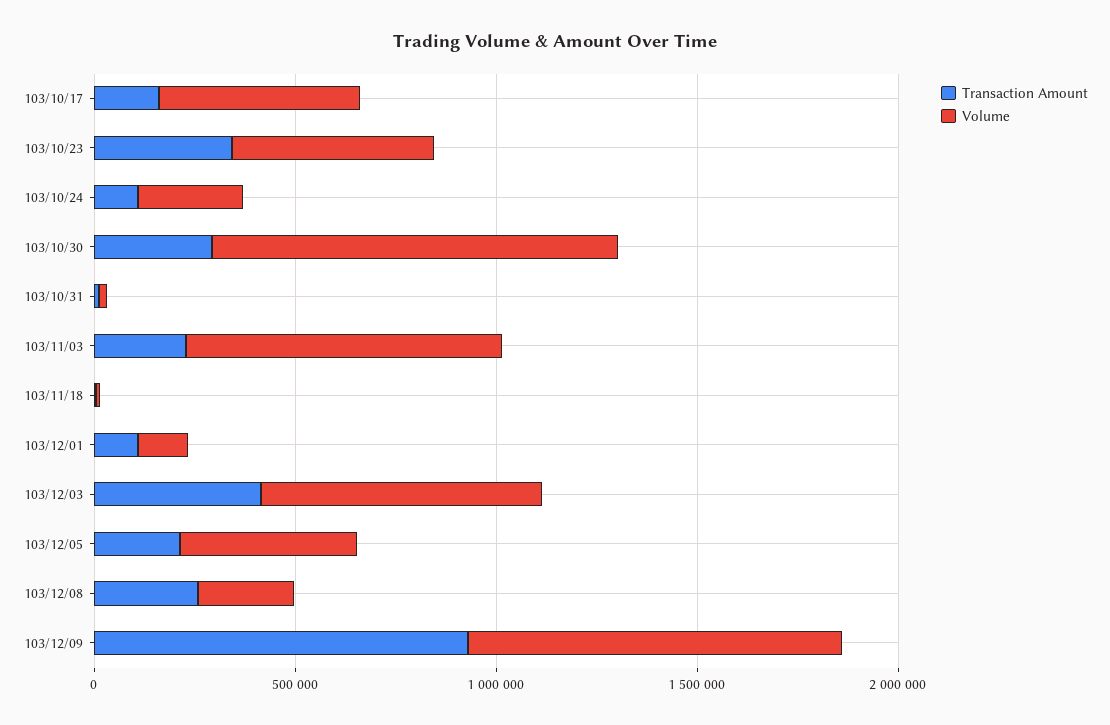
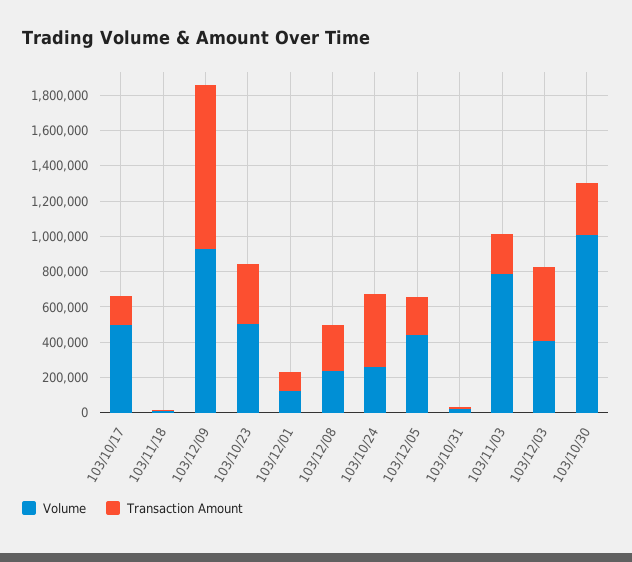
  {
    "Transaction Amount": {
      "103/10/17": 150000,
      "103/10/23": 350000,
-     "103/10/24": 100000,
+     "103/10/24": 400000,
      "103/10/30": 300000,
      "103/10/31": 0,
      "103/11/03": 250000,
      "103/11/18": 0,
      "103/12/01": 100000,
      "103/12/03": 400000,
      "103/12/05": 200000,
      "103/12/08": 250000,
      "103/12/09": 950000
    },
    "Volume": {
      "103/10/17": 500000,
      "103/10/23": 500000,
      "103/10/24": 250000,
      "103/10/30": 1000000,
      "103/10/31": 0,
      "103/11/03": 800000,
      "103/11/18": 0,
      "103/12/01": 100000,
-     "103/12/03": 700000,
+     "103/12/03": 400000,
      "103/12/05": 450000,
      "103/12/08": 250000,
      "103/12/09": 950000
    }
  }

